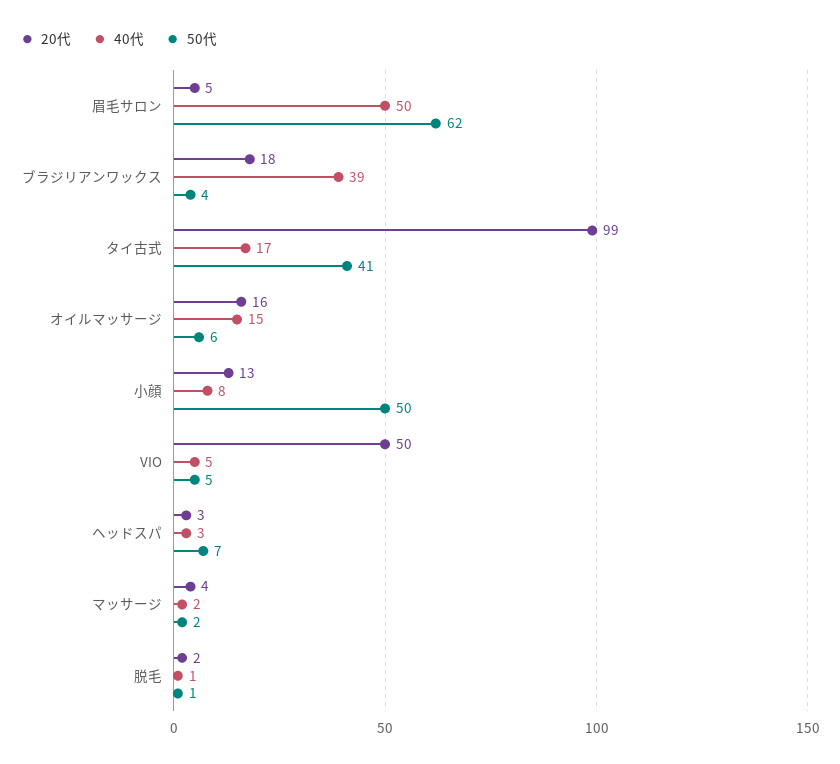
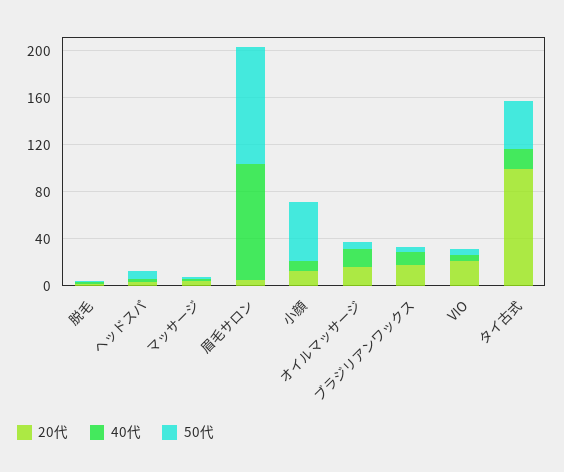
  {
    "20代": {
      "眉毛サロン": 5,
      "ブラジリアンワックス": 18,
      "タイ古式": 99,
      "オイルマッサージ": 16,
      "小顔": 13,
-     "VIO": 50,
+     "VIO": 20,
      "ヘッドスパ": 3,
      "マッサージ": 4,
      "脱毛": 2
    },
    "40代": {
-     "眉毛サロン": 50,
+     "眉毛サロン": 100,
-     "ブラジリアンワックス": 39,
+     "ブラジリアンワックス": 10,
      "タイ古式": 17,
      "オイルマッサージ": 15,
      "小顔": 8,
      "VIO": 5,
      "ヘッドスパ": 3,
      "マッサージ": 2,
      "脱毛": 1
    },
    "50代": {
-     "眉毛サロン": 62,
+     "眉毛サロン": 100,
      "ブラジリアンワックス": 4,
      "タイ古式": 41,
      "オイルマッサージ": 6,
      "小顔": 50,
      "VIO": 5,
      "ヘッドスパ": 7,
      "マッサージ": 2,
      "脱毛": 1
    }
  }

